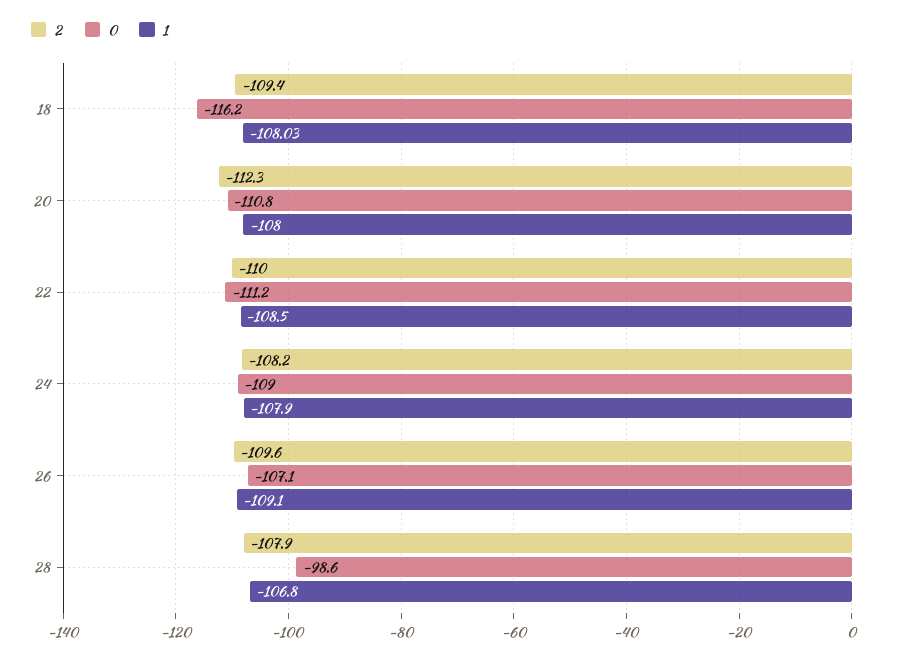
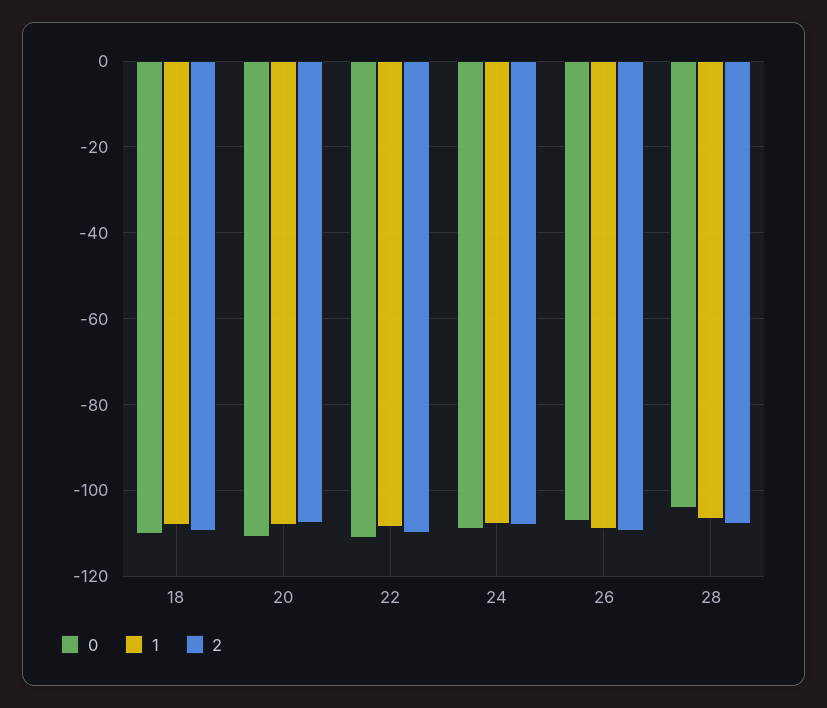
  {
    "2": {
      "18": -109.4,
-     "20": -112.3,
+     "20": -108,
      "22": -110,
      "24": -108.2,
      "26": -109.6,
      "28": -107.9
    },
    "0": {
-     "18": -116.2,
+     "18": -110,
      "20": -110.8,
      "22": -111.2,
      "24": -109,
      "26": -107.1,
-     "28": -98.6
+     "28": -104
    },
    "1": {
      "18": -108.03,
      "20": -108,
      "22": -108.5,
      "24": -107.9,
      "26": -109.1,
      "28": -106.8
    }
  }

